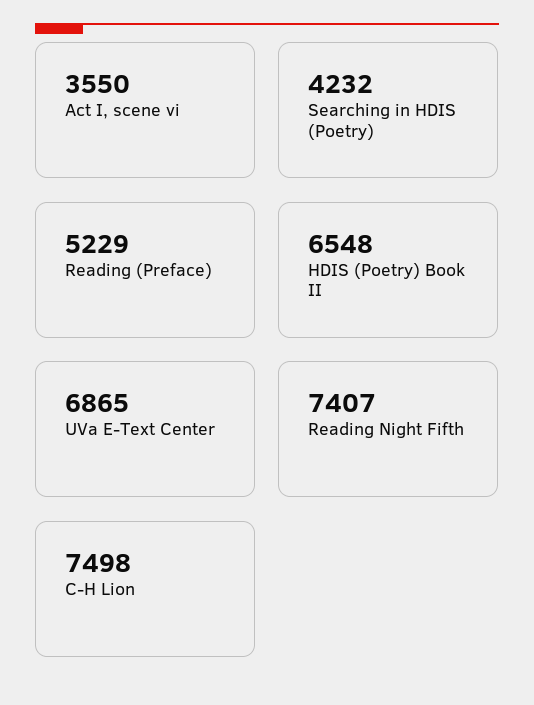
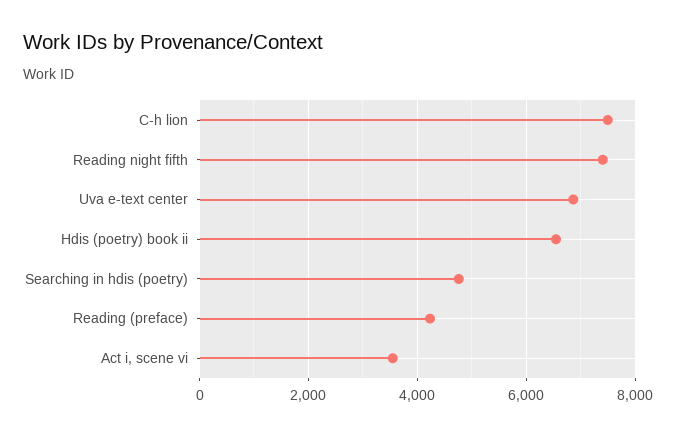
  {
    "Act I, scene vi": 3550,
-   "Searching in HDIS (Poetry)": 4232,
+   "Searching in HDIS (Poetry)": 4800,
-   "Reading (Preface)": 5229,
+   "Reading (Preface)": 4200,
    "HDIS (Poetry) Book II": 6548,
    "UVa E-Text Center": 6865,
    "Reading Night Fifth": 7407,
    "C-H Lion": 7498
  }

